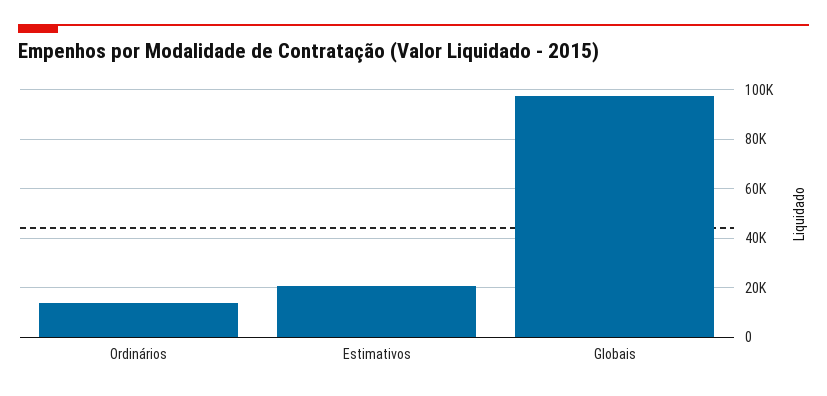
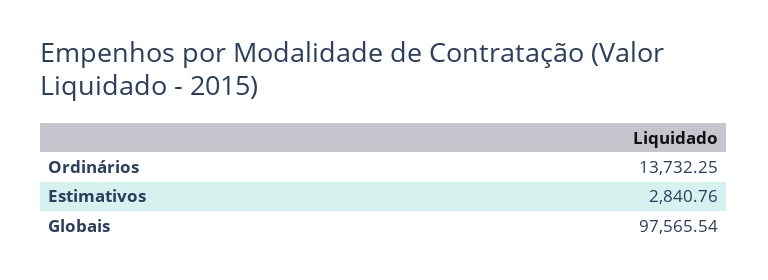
  {
    "Ordinários": 13732.25,
-   "Estimativos": 20000,
+   "Estimativos": 2840.76,
    "Globais": 97565.54
  }

